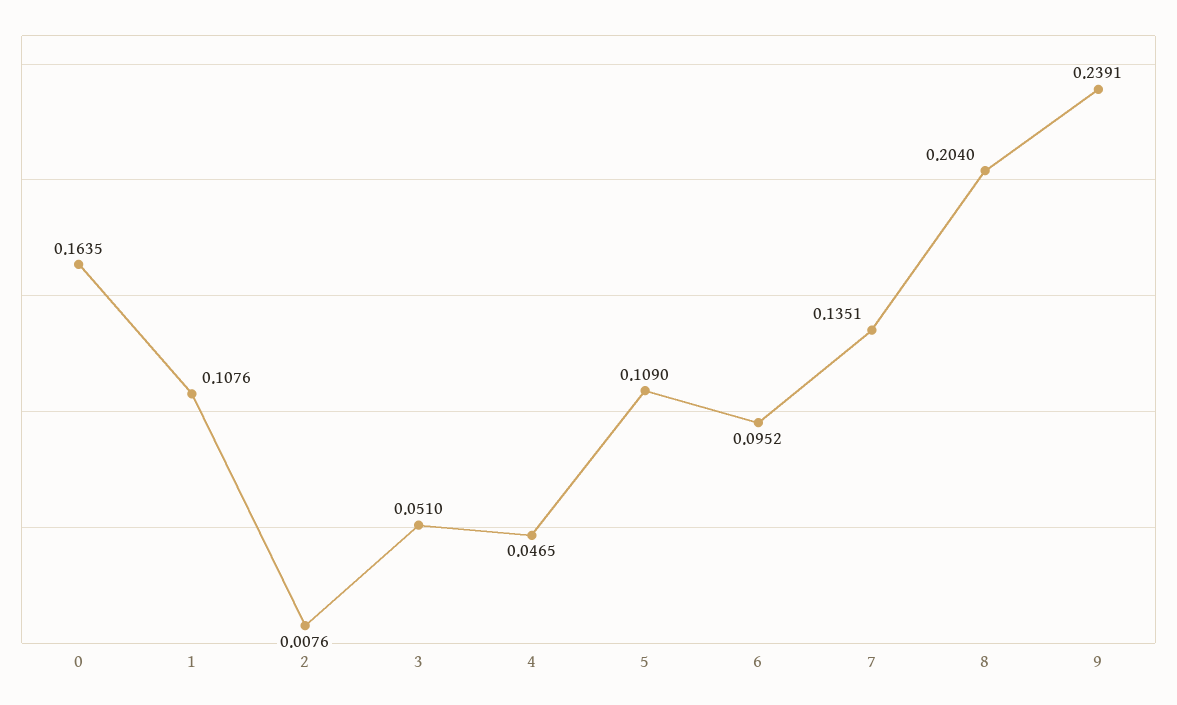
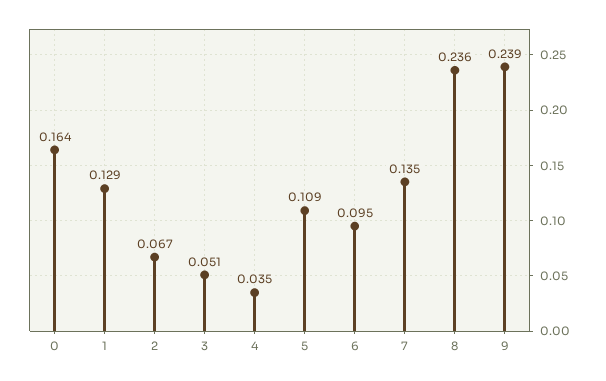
  {
    "0": 0.1635,
-   "1": 0.1076,
+   "1": 0.129,
-   "2": 0.0076,
+   "2": 0.067,
    "3": 0.051,
-   "4": 0.0465,
+   "4": 0.035,
    "5": 0.109,
    "6": 0.0952,
    "7": 0.1351,
-   "8": 0.204,
+   "8": 0.236,
    "9": 0.2391
  }

